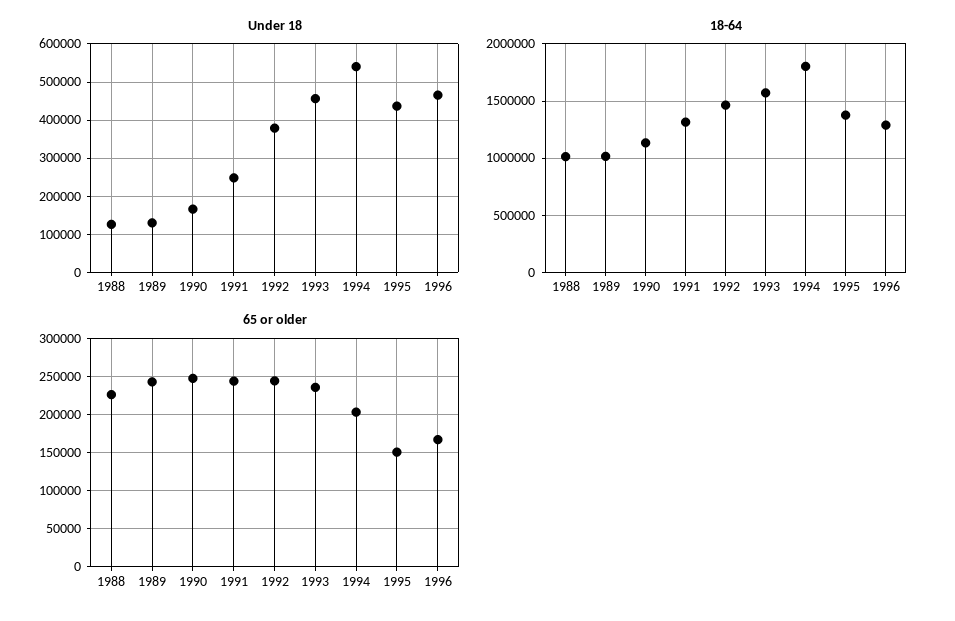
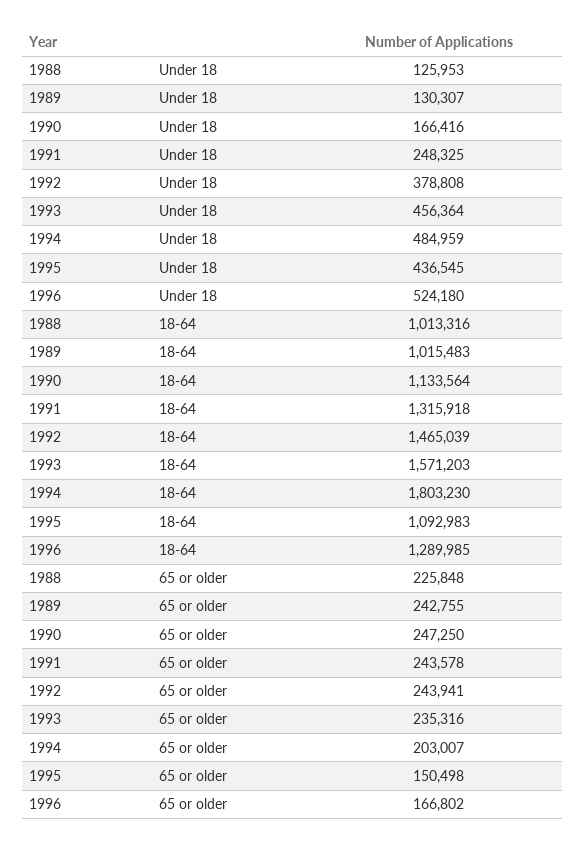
  {
    "Under 18": {
      "1988": 125953,
      "1989": 130307,
      "1990": 166416,
      "1991": 248325,
      "1992": 378808,
      "1993": 456364,
-     "1994": 540000,
+     "1994": 484959,
      "1995": 436545,
-     "1996": 460000
+     "1996": 524180
    },
    "18-64": {
      "1988": 1013316,
      "1989": 1015483,
      "1990": 1133564,
      "1991": 1315918,
      "1992": 1465039,
      "1993": 1571203,
      "1994": 1803230,
-     "1995": 1400000,
+     "1995": 1092983,
      "1996": 1289985
    },
    "65 or older": {
      "1988": 225848,
      "1989": 242755,
      "1990": 247250,
      "1991": 243578,
      "1992": 243941,
      "1993": 235316,
      "1994": 203007,
      "1995": 150498,
      "1996": 166802
    }
  }

